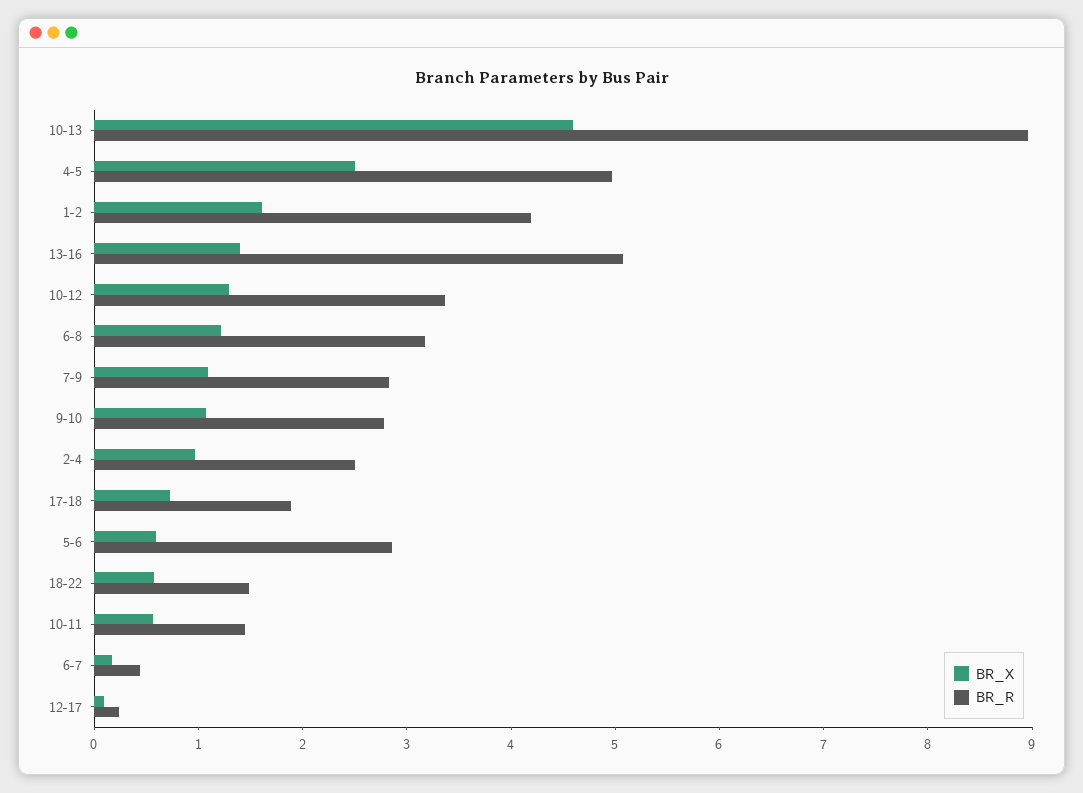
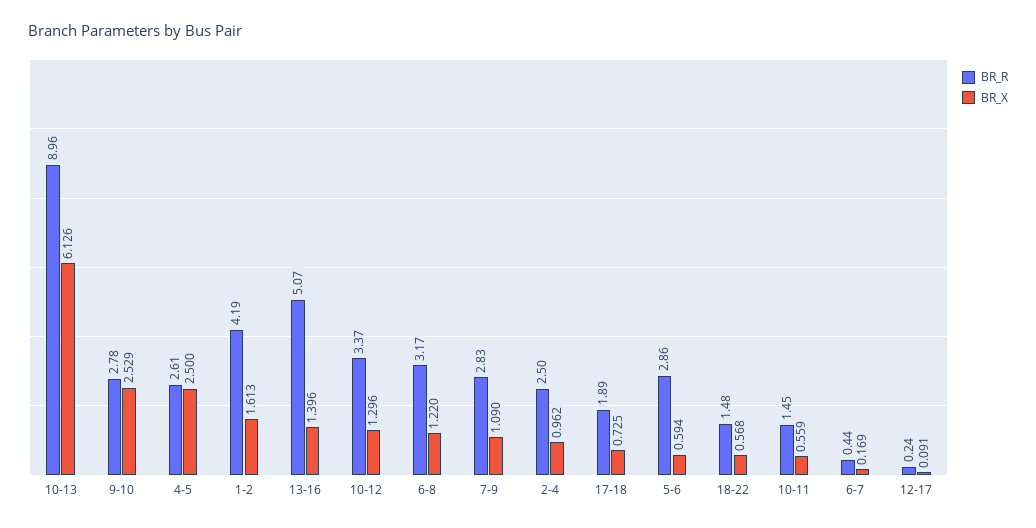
  {
    "BR_X": {
-     "10-13": 4.6,
+     "10-13": 6.126,
      "4-5": 2.5,
      "1-2": 1.613,
      "13-16": 1.396,
      "10-12": 1.296,
      "6-8": 1.22,
      "7-9": 1.09,
-     "9-10": 1,
+     "9-10": 2.529,
      "2-4": 0.962,
      "17-18": 0.725,
      "5-6": 0.594,
      "18-22": 0.568,
      "10-11": 0.559,
      "6-7": 0.169,
      "12-17": 0.091
    },
    "BR_R": {
      "10-13": 8.96,
-     "4-5": 5,
+     "4-5": 2.61,
      "1-2": 4.19,
      "13-16": 5.07,
      "10-12": 3.37,
      "6-8": 3.17,
      "7-9": 2.83,
      "9-10": 2.78,
      "2-4": 2.5,
      "17-18": 1.89,
      "5-6": 2.86,
      "18-22": 1.48,
      "10-11": 1.45,
      "6-7": 0.44,
      "12-17": 0.24
    }
  }

